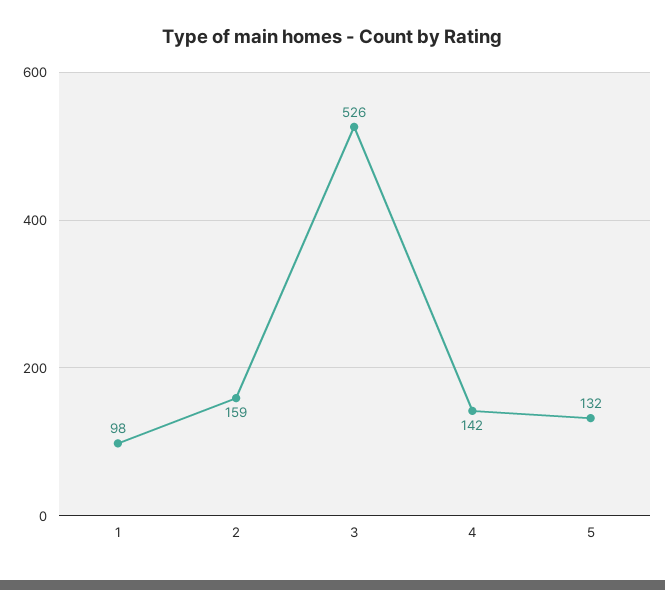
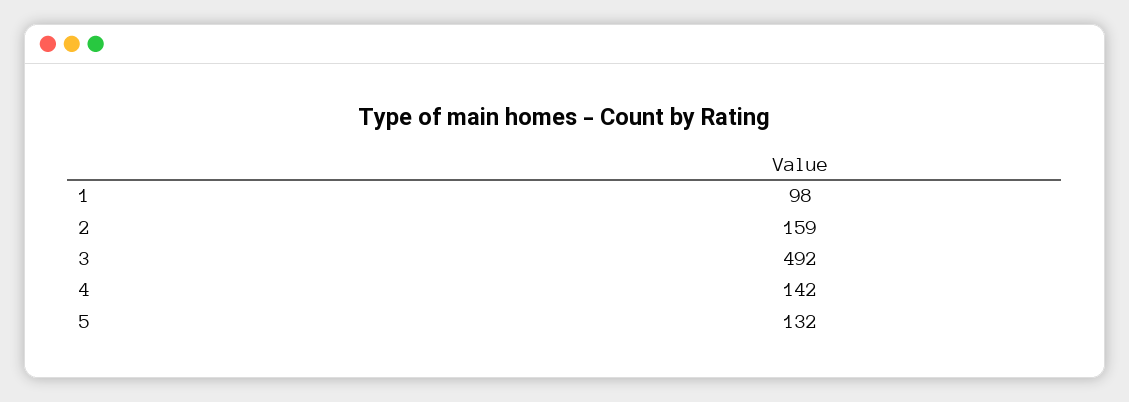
  {
    "1": 98,
    "2": 159,
-   "3": 526,
+   "3": 492,
    "4": 142,
    "5": 132
  }

